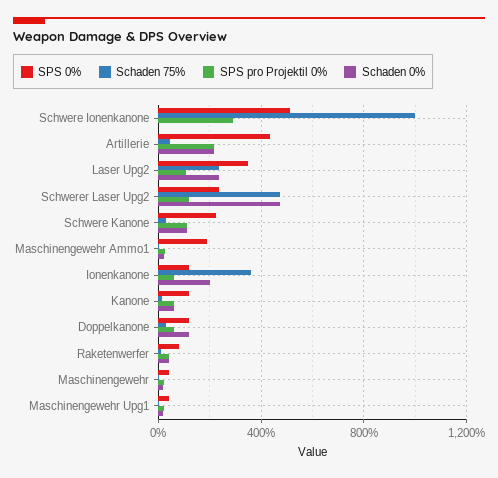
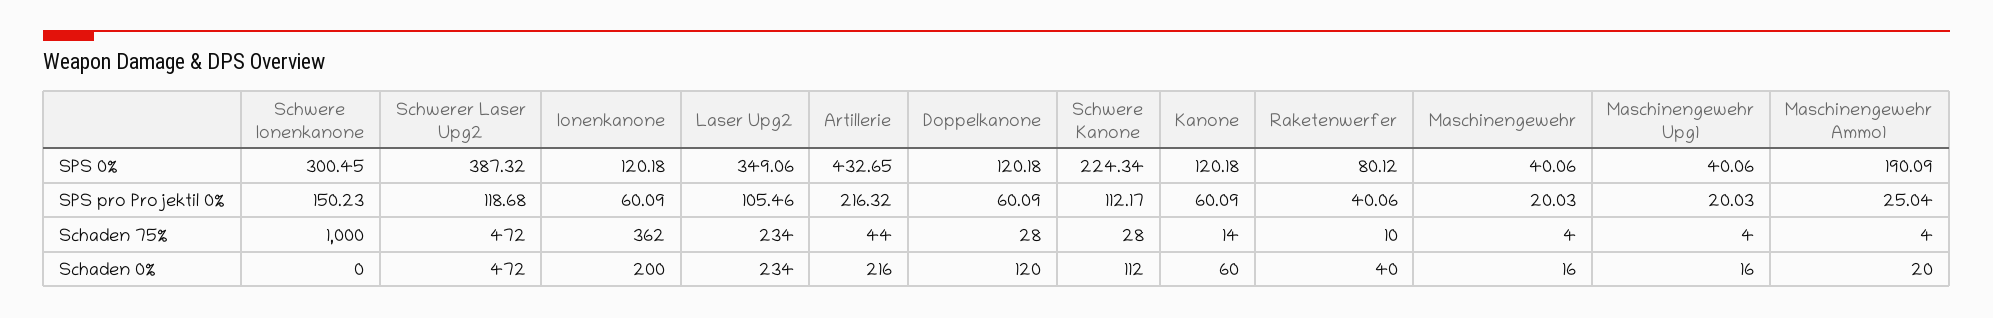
  {
    "SPS 0%": {
-     "Schwere Ionenkanone": 500,
+     "Schwere Ionenkanone": 300.45,
      "Artillerie": 432.65,
      "Laser Upg2": 349.06,
-     "Schwerer Laser Upg2": 250,
+     "Schwerer Laser Upg2": 387.32,
      "Schwere Kanone": 224.34,
      "Maschinengewehr Ammo1": 190.09,
      "Ionenkanone": 120.18,
      "Kanone": 120.18,
      "Doppelkanone": 120.18,
      "Raketenwerfer": 80.12,
      "Maschinengewehr": 40.06,
      "Maschinengewehr Upg1": 40.06
    },
    "Schaden 75%": {
      "Schwere Ionenkanone": 1000,
      "Artillerie": 44,
      "Laser Upg2": 234,
      "Schwerer Laser Upg2": 472,
      "Schwere Kanone": 28,
      "Maschinengewehr Ammo1": 4,
      "Ionenkanone": 362,
      "Kanone": 14,
      "Doppelkanone": 28,
      "Raketenwerfer": 10,
      "Maschinengewehr": 4,
      "Maschinengewehr Upg1": 4
    },
    "SPS pro Projektil 0%": {
-     "Schwere Ionenkanone": 300,
+     "Schwere Ionenkanone": 150.23,
      "Artillerie": 216.32,
      "Laser Upg2": 105.46,
      "Schwerer Laser Upg2": 118.68,
      "Schwere Kanone": 112.17,
      "Maschinengewehr Ammo1": 25.04,
      "Ionenkanone": 60.09,
      "Kanone": 60.09,
      "Doppelkanone": 60.09,
      "Raketenwerfer": 40.06,
      "Maschinengewehr": 20.03,
      "Maschinengewehr Upg1": 20.03
    },
    "Schaden 0%": {
      "Schwere Ionenkanone": 0,
      "Artillerie": 216,
      "Laser Upg2": 234,
      "Schwerer Laser Upg2": 472,
      "Schwere Kanone": 112,
      "Maschinengewehr Ammo1": 20,
      "Ionenkanone": 200,
      "Kanone": 60,
      "Doppelkanone": 120,
      "Raketenwerfer": 40,
      "Maschinengewehr": 16,
      "Maschinengewehr Upg1": 16
    }
  }

